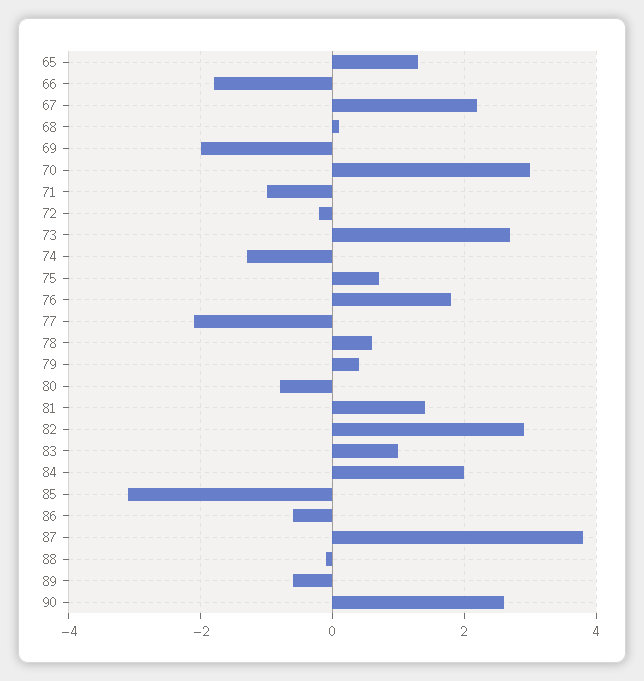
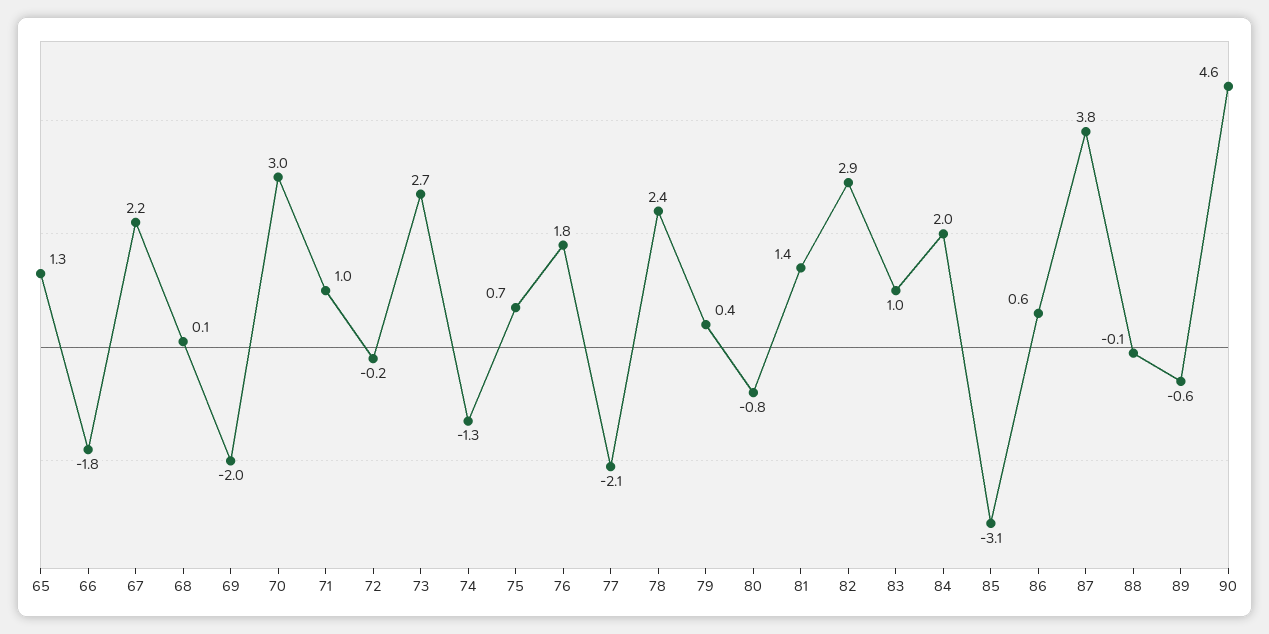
  {
    "65": 1.3,
    "66": -1.8,
    "67": 2.2,
    "68": 0.1,
    "69": -2,
    "70": 3,
-   "71": -1,
+   "71": 1,
    "72": -0.2,
    "73": 2.7,
    "74": -1.3,
    "75": 0.7,
    "76": 1.8,
    "77": -2.1,
-   "78": 0.5,
+   "78": 2.4,
    "79": 0.4,
    "80": -0.8,
    "81": 1.4,
    "82": 2.9,
    "83": 1,
    "84": 2,
    "85": -3.1,
-   "86": -0.5,
+   "86": 0.6,
    "87": 3.8,
    "88": -0.1,
    "89": -0.6,
-   "90": 2.5
+   "90": 4.6
  }

